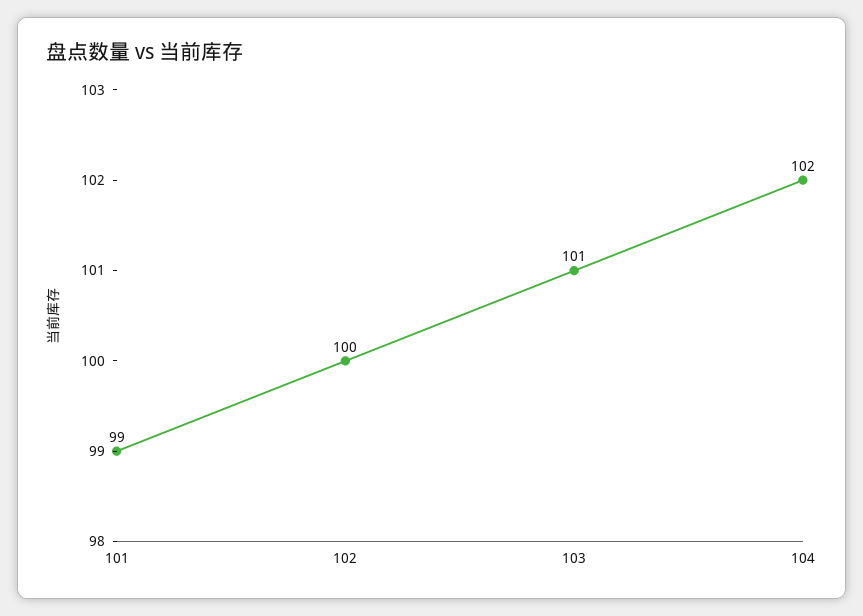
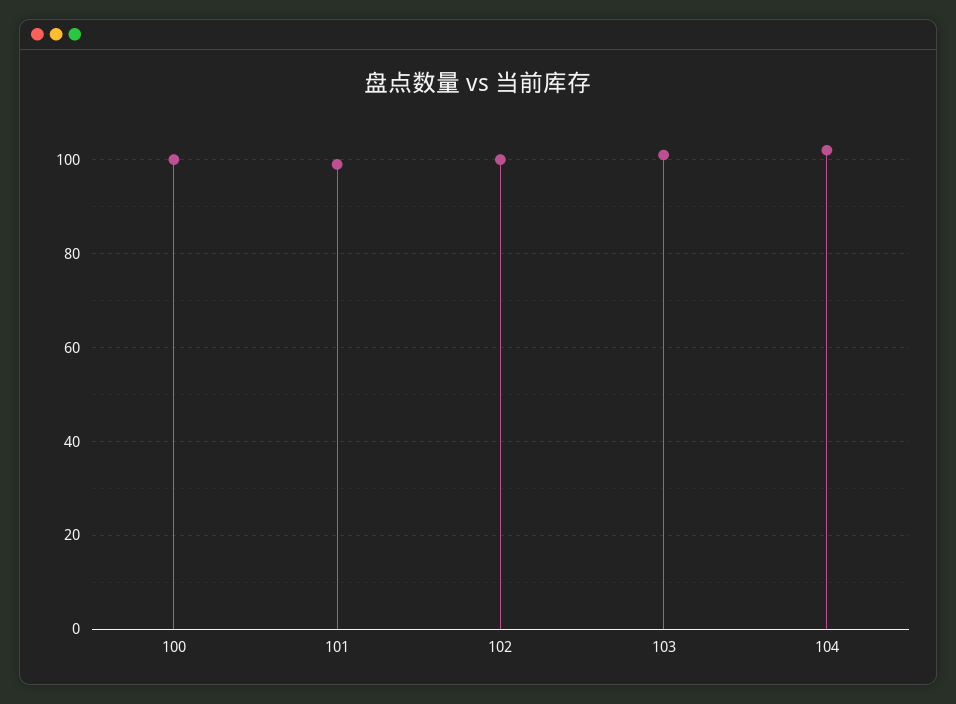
  {
    "101": 99,
    "102": 100,
    "103": 101,
-   "104": 102
+   "104": 102,
+   "100": 100
  }

